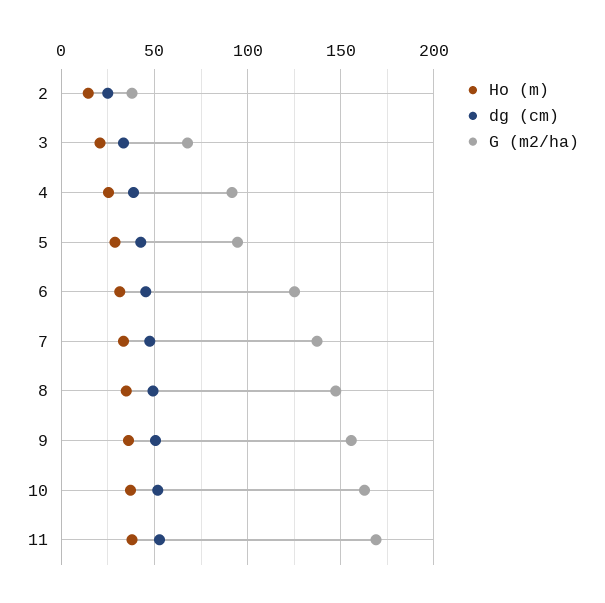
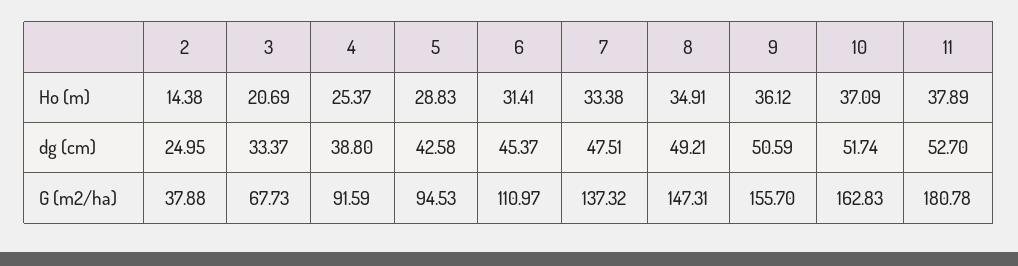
  {
    "Ho (m)": {
      "2": 14.38,
      "3": 20.69,
      "4": 25.37,
      "5": 28.83,
      "6": 31.41,
      "7": 33.38,
      "8": 34.91,
      "9": 36.12,
      "10": 37.09,
      "11": 37.89
    },
    "dg (cm)": {
      "2": 24.95,
      "3": 33.37,
      "4": 38.8,
      "5": 42.58,
      "6": 45.37,
      "7": 47.51,
      "8": 49.21,
      "9": 50.59,
      "10": 51.74,
      "11": 52.7
    },
    "G (m2/ha)": {
      "2": 37.88,
      "3": 67.73,
      "4": 91.59,
      "5": 94.53,
-     "6": 125,
+     "6": 110.97,
      "7": 137.32,
      "8": 147.31,
      "9": 155.7,
      "10": 162.83,
-     "11": 170
+     "11": 180.78
    }
  }

